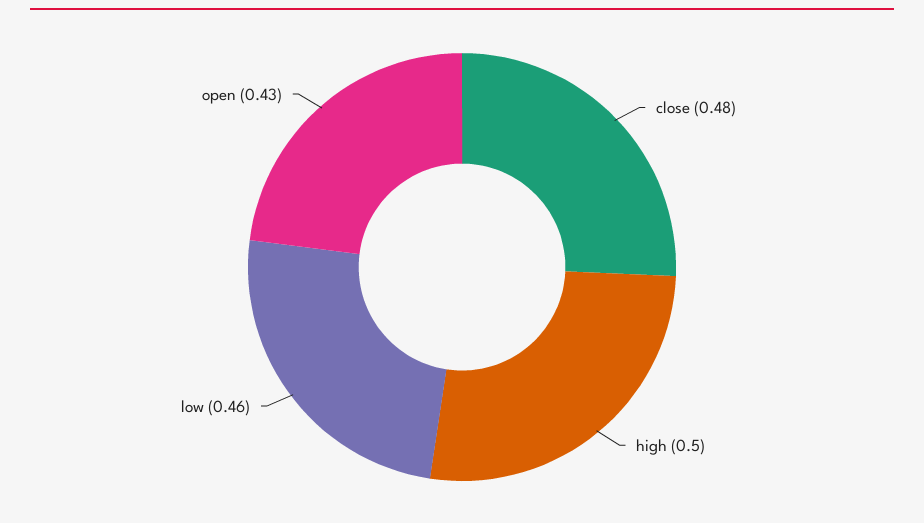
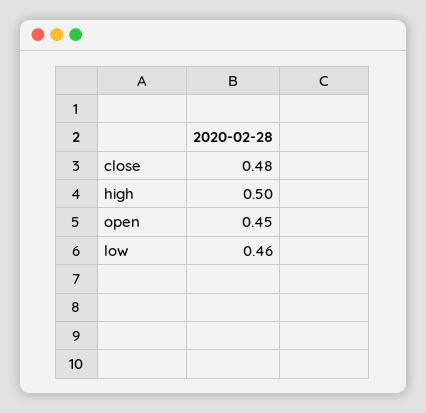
  {
    "close": 0.48,
    "high": 0.5,
    "low": 0.46,
-   "open": 0.43
+   "open": 0.45
  }

